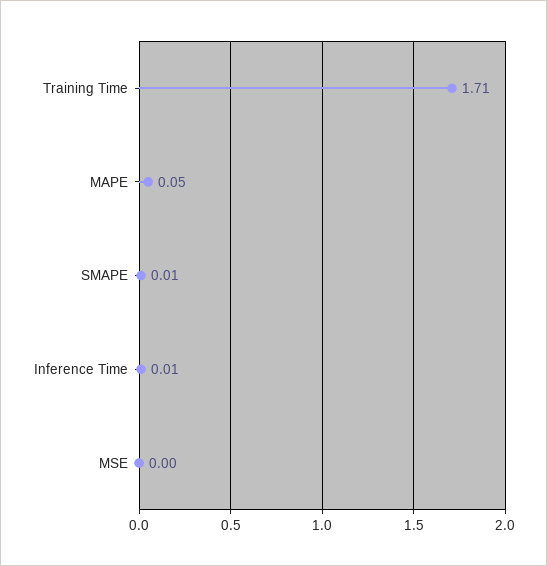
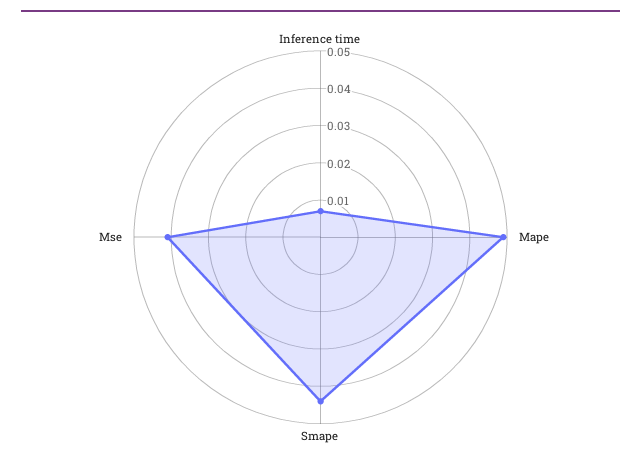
  {
-   "Training Time": 1.71,
    "MAPE": 0.05,
-   "SMAPE": 0.01,
+   "SMAPE": 0.045,
    "Inference Time": 0.01,
-   "MSE": 0
+   "MSE": 0.04
  }

